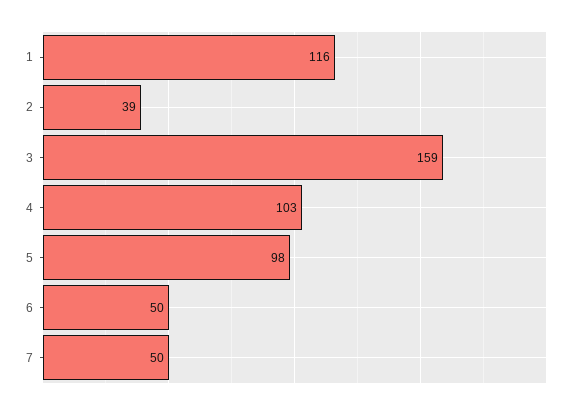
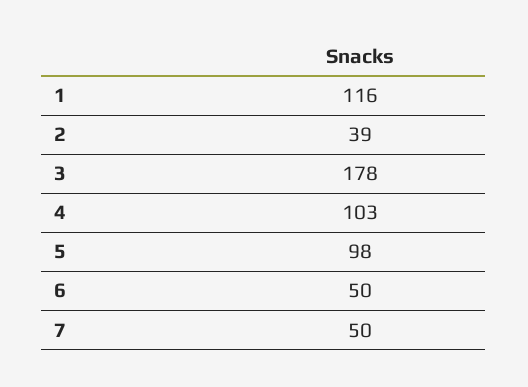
  {
    "1": 116,
    "2": 39,
-   "3": 159,
+   "3": 178,
    "4": 103,
    "5": 98,
    "6": 50,
    "7": 50
  }

